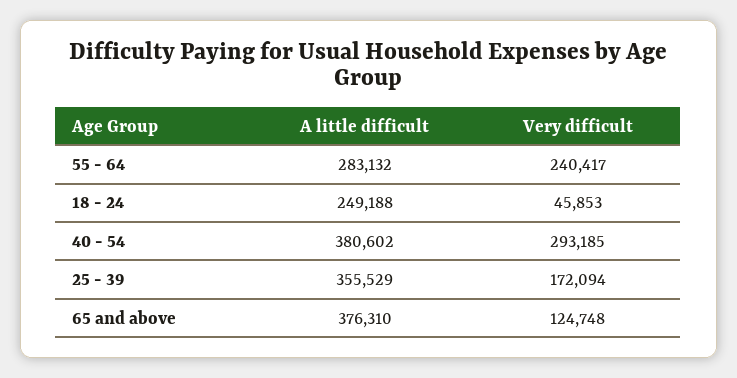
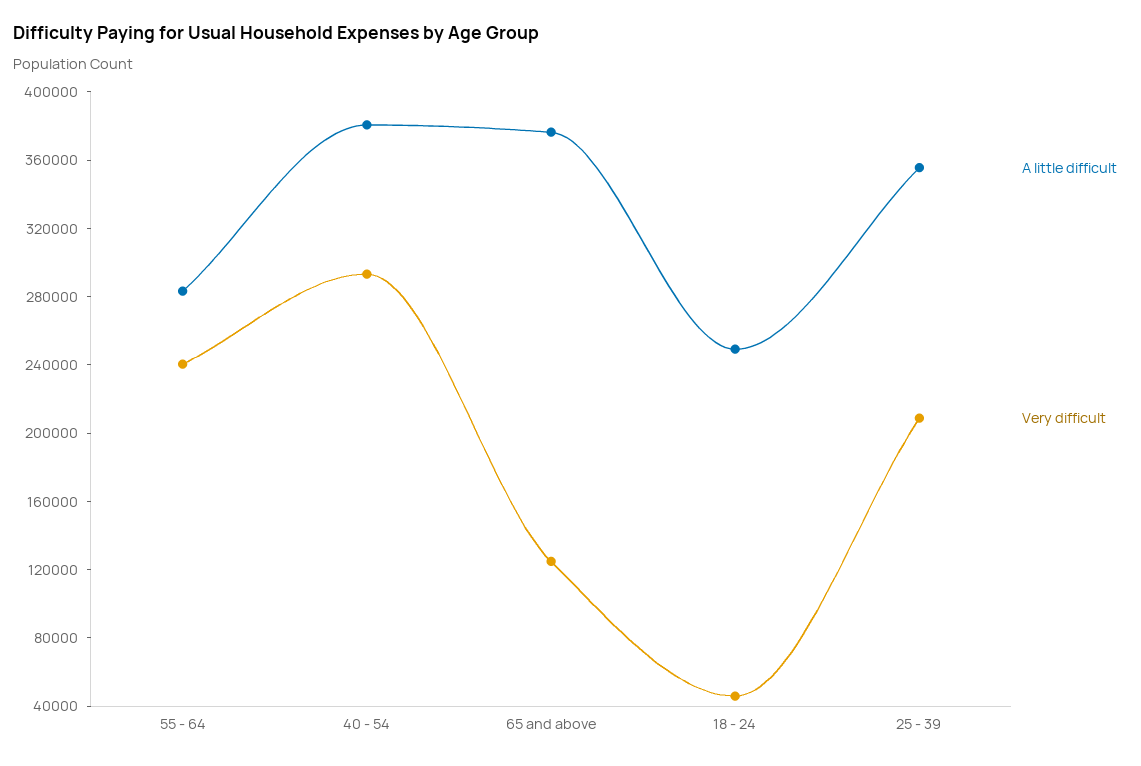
  {
    "A little difficult": {
      "55 - 64": 283132,
      "18 - 24": 249188,
      "40 - 54": 380602,
      "25 - 39": 355529,
      "65 and above": 376310
    },
    "Very difficult": {
      "55 - 64": 240417,
      "18 - 24": 45853,
      "40 - 54": 293185,
-     "25 - 39": 172094,
+     "25 - 39": 210000,
      "65 and above": 124748
    }
  }

